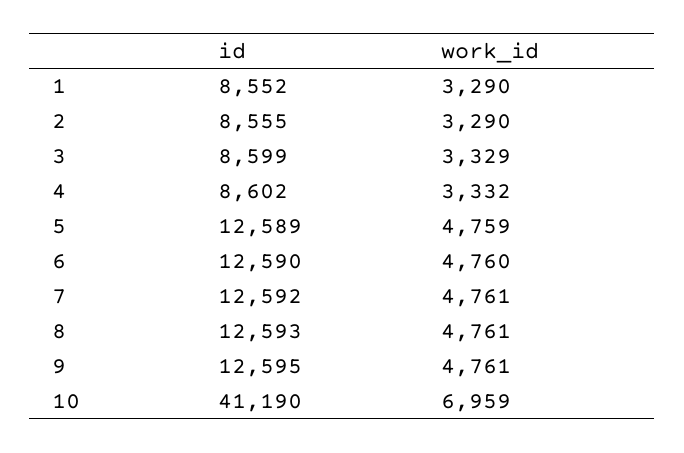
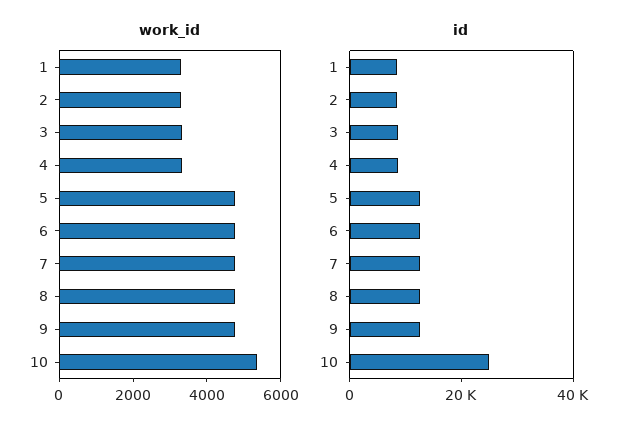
  {
    "id": {
      "1": 8552,
      "2": 8555,
      "3": 8599,
      "4": 8602,
      "5": 12589,
      "6": 12590,
      "7": 12592,
      "8": 12593,
      "9": 12595,
-     "10": 41190
+     "10": 25000
    },
    "work_id": {
      "1": 3290,
      "2": 3290,
      "3": 3329,
      "4": 3332,
      "5": 4759,
      "6": 4760,
      "7": 4761,
      "8": 4761,
      "9": 4761,
-     "10": 6959
+     "10": 5500
    }
  }

